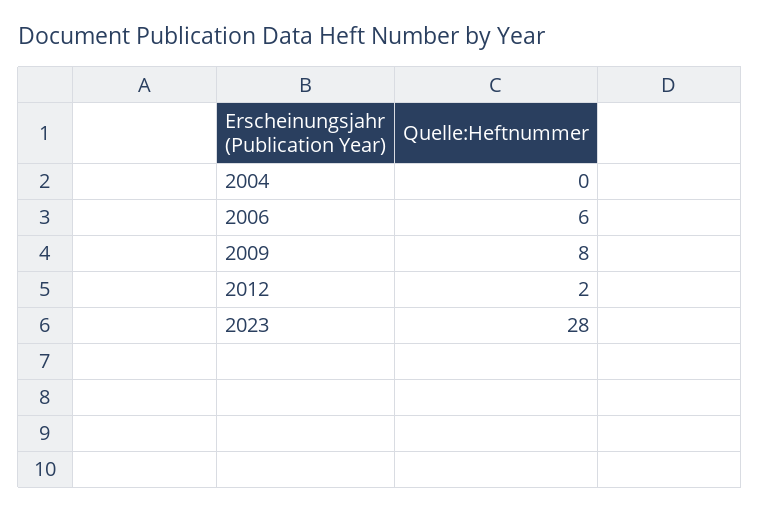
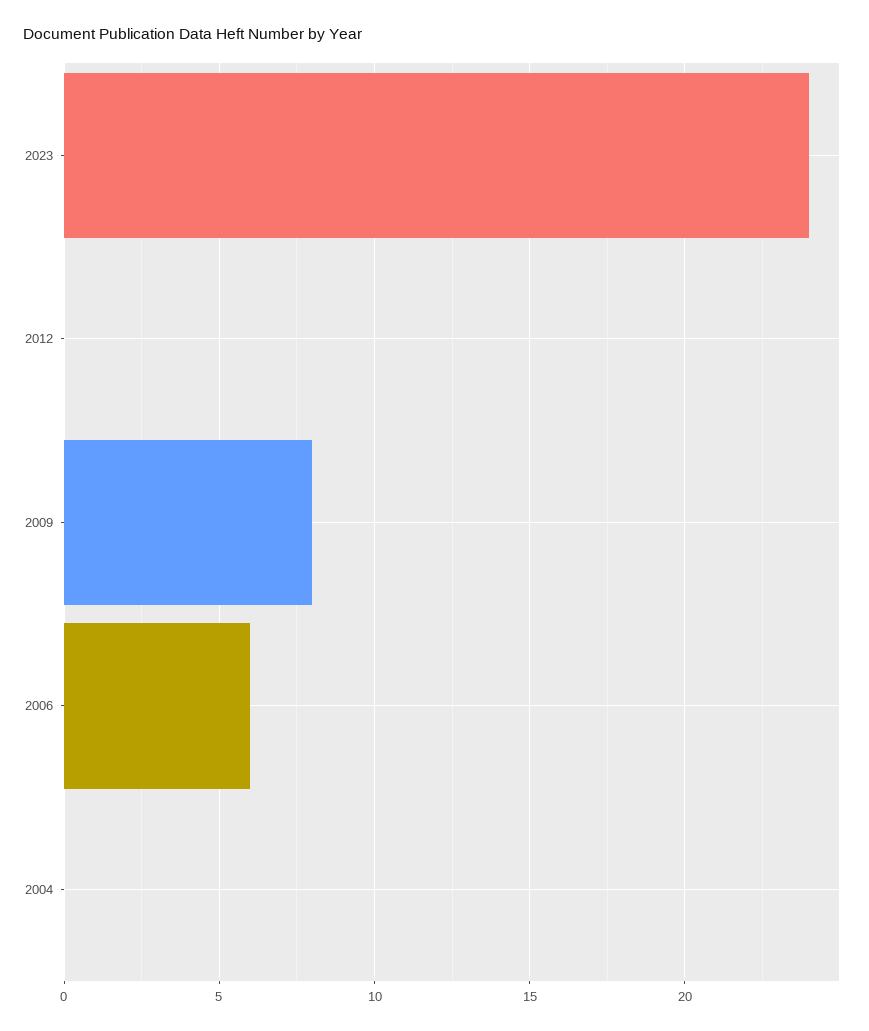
  {
    "2004": 0,
    "2006": 6,
    "2009": 8,
-   "2012": 2,
+   "2012": 0,
-   "2023": 28
+   "2023": 24
  }

